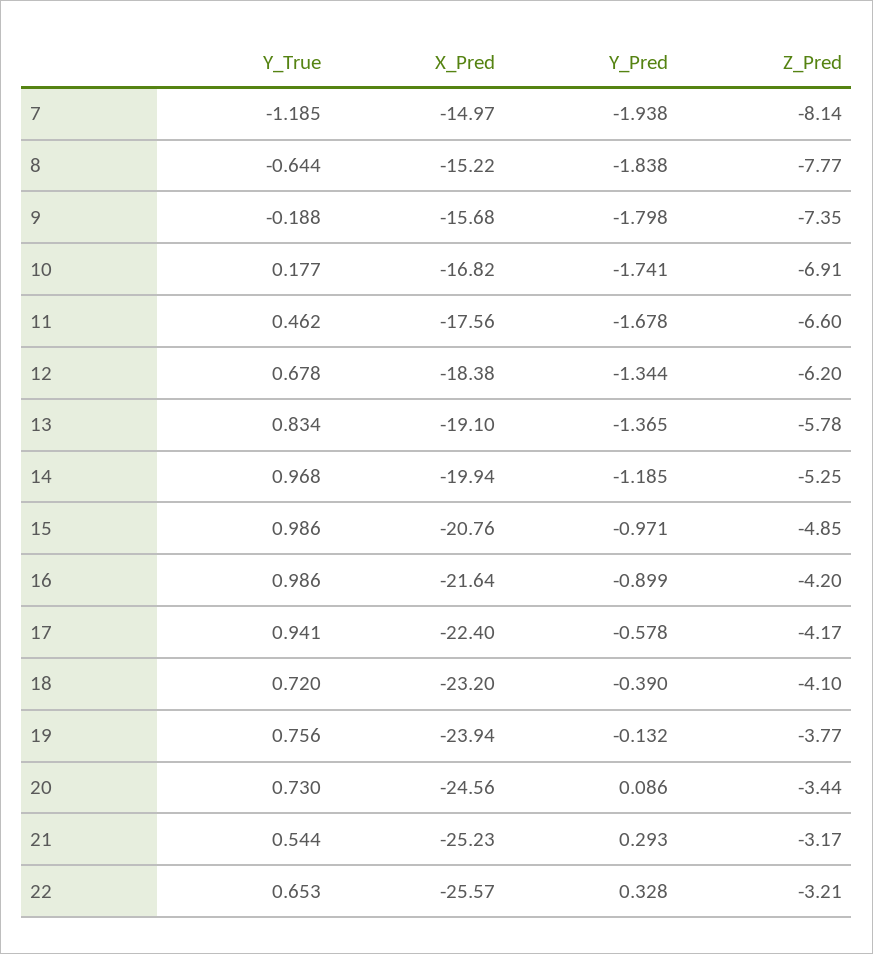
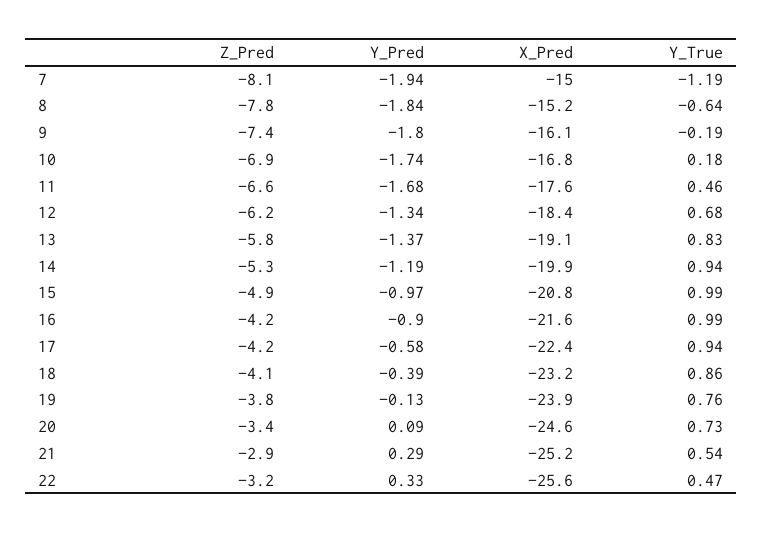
  {
    "Y_True": {
      "7": -1.185,
      "8": -0.644,
      "9": -0.188,
      "10": 0.177,
      "11": 0.462,
      "12": 0.678,
      "13": 0.834,
-     "14": 0.968,
+     "14": 0.94,
      "15": 0.986,
      "16": 0.986,
      "17": 0.941,
-     "18": 0.72,
+     "18": 0.86,
      "19": 0.756,
      "20": 0.73,
      "21": 0.544,
-     "22": 0.653
+     "22": 0.47
    },
    "X_Pred": {
      "7": -14.97,
      "8": -15.22,
-     "9": -15.68,
+     "9": -16.1,
      "10": -16.82,
      "11": -17.56,
      "12": -18.38,
      "13": -19.1,
      "14": -19.94,
      "15": -20.76,
      "16": -21.64,
      "17": -22.4,
      "18": -23.2,
      "19": -23.94,
      "20": -24.56,
      "21": -25.23,
      "22": -25.57
    },
    "Y_Pred": {
      "7": -1.938,
      "8": -1.838,
      "9": -1.798,
      "10": -1.741,
      "11": -1.678,
      "12": -1.344,
      "13": -1.365,
      "14": -1.185,
      "15": -0.971,
      "16": -0.899,
      "17": -0.578,
      "18": -0.39,
      "19": -0.132,
      "20": 0.086,
      "21": 0.293,
      "22": 0.328
    },
    "Z_Pred": {
      "7": -8.14,
      "8": -7.77,
      "9": -7.35,
      "10": -6.91,
      "11": -6.6,
      "12": -6.2,
      "13": -5.78,
      "14": -5.25,
      "15": -4.85,
      "16": -4.2,
      "17": -4.17,
      "18": -4.1,
      "19": -3.77,
      "20": -3.44,
-     "21": -3.17,
+     "21": -2.9,
      "22": -3.21
    }
  }

